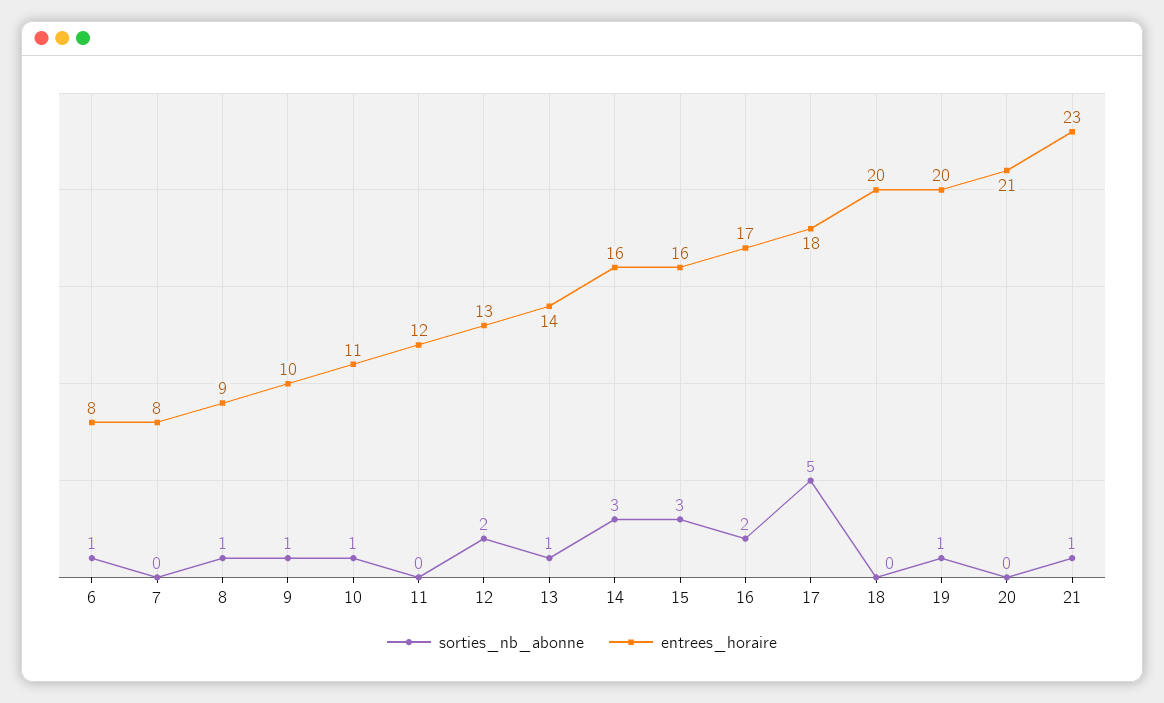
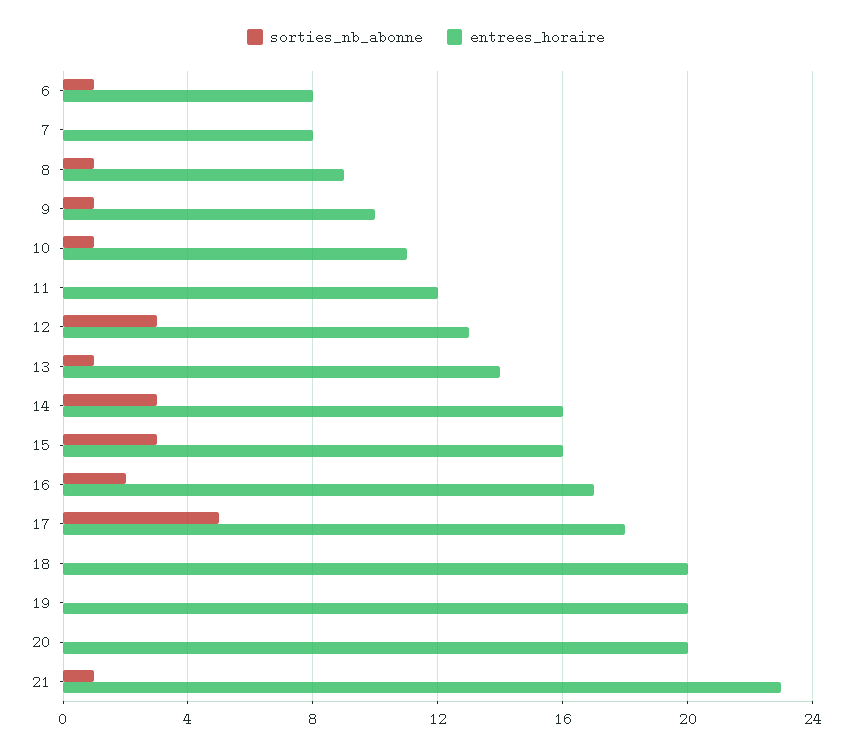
  {
    "sorties_nb_abonne": {
      "6": 1,
      "7": 0,
      "8": 1,
      "9": 1,
      "10": 1,
      "11": 0,
-     "12": 2,
+     "12": 3,
      "13": 1,
      "14": 3,
      "15": 3,
      "16": 2,
      "17": 5,
      "18": 0,
-     "19": 1,
+     "19": 0,
      "20": 0,
      "21": 1
    },
    "entrees_horaire": {
      "6": 8,
      "7": 8,
      "8": 9,
      "9": 10,
      "10": 11,
      "11": 12,
      "12": 13,
      "13": 14,
      "14": 16,
      "15": 16,
      "16": 17,
      "17": 18,
      "18": 20,
      "19": 20,
-     "20": 21,
+     "20": 20,
      "21": 23
    }
  }

